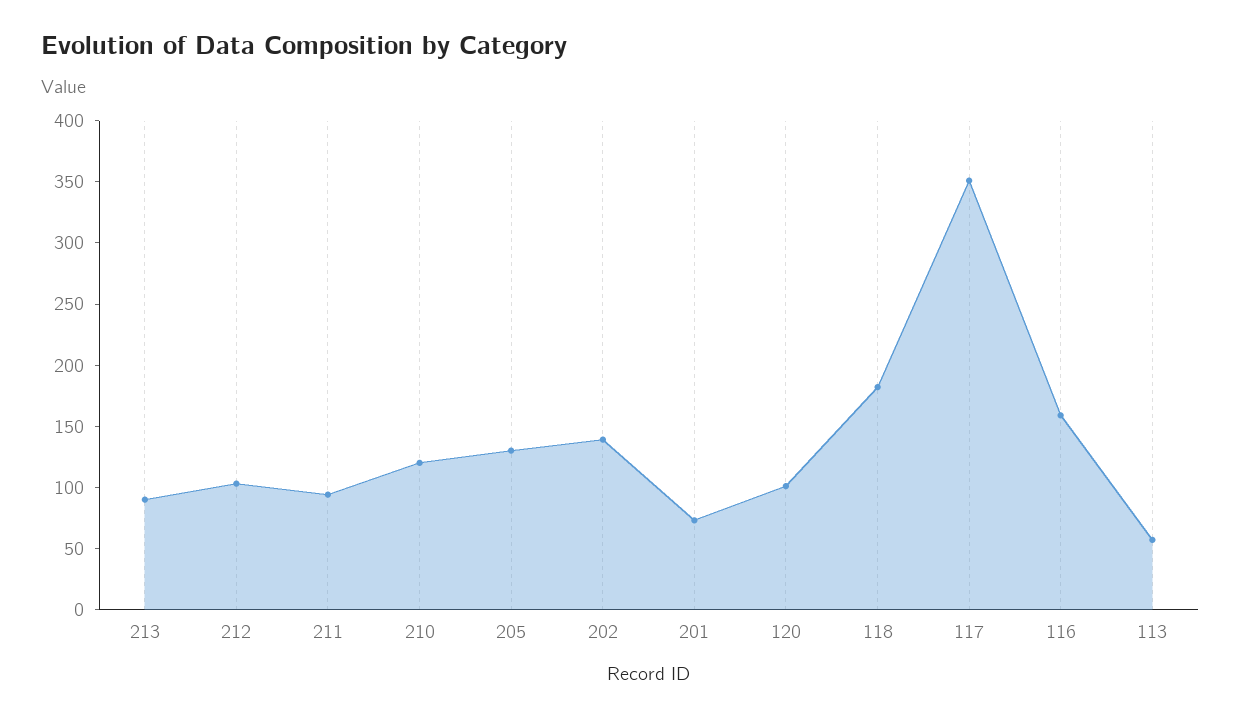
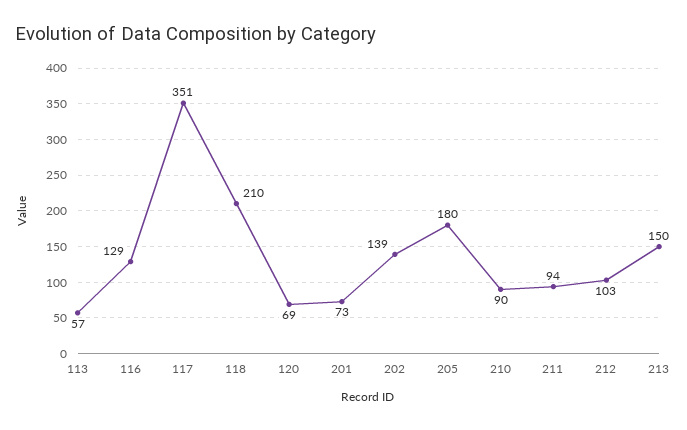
  {
-   "213": 90,
+   "213": 150,
    "212": 103,
    "211": 94,
-   "210": 120,
+   "210": 90,
-   "205": 130,
+   "205": 180,
    "202": 139,
    "201": 73,
-   "120": 100,
+   "120": 69,
-   "118": 180,
+   "118": 210,
    "117": 351,
-   "116": 160,
+   "116": 129,
    "113": 57
  }

